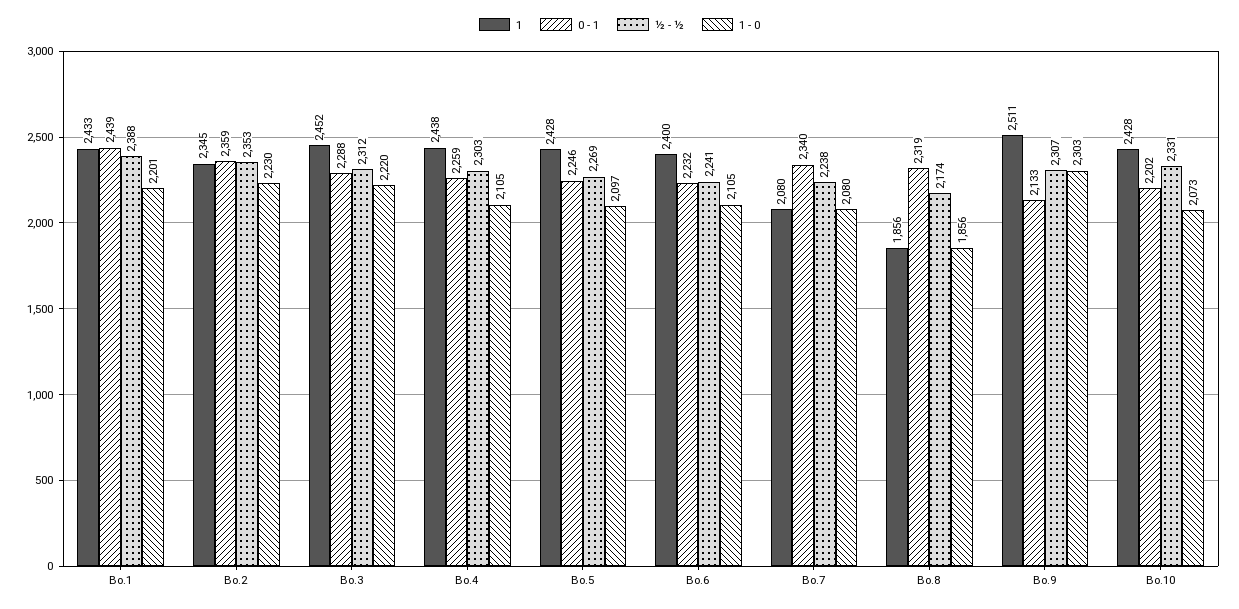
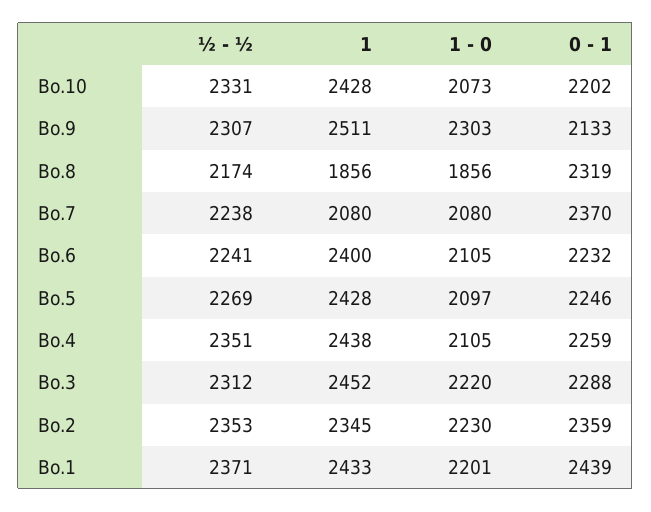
  {
    "1": {
      "Bo.1": 2433,
      "Bo.2": 2345,
      "Bo.3": 2452,
      "Bo.4": 2438,
      "Bo.5": 2428,
      "Bo.6": 2400,
      "Bo.7": 2080,
      "Bo.8": 1856,
      "Bo.9": 2511,
      "Bo.10": 2428
    },
    "0 - 1": {
      "Bo.1": 2439,
      "Bo.2": 2359,
      "Bo.3": 2288,
      "Bo.4": 2259,
      "Bo.5": 2246,
      "Bo.6": 2232,
-     "Bo.7": 2340,
+     "Bo.7": 2370,
      "Bo.8": 2319,
      "Bo.9": 2133,
      "Bo.10": 2202
    },
    "½ - ½": {
-     "Bo.1": 2388,
+     "Bo.1": 2371,
      "Bo.2": 2353,
      "Bo.3": 2312,
-     "Bo.4": 2303,
+     "Bo.4": 2351,
      "Bo.5": 2269,
      "Bo.6": 2241,
      "Bo.7": 2238,
      "Bo.8": 2174,
      "Bo.9": 2307,
      "Bo.10": 2331
    },
    "1 - 0": {
      "Bo.1": 2201,
      "Bo.2": 2230,
      "Bo.3": 2220,
      "Bo.4": 2105,
      "Bo.5": 2097,
      "Bo.6": 2105,
      "Bo.7": 2080,
      "Bo.8": 1856,
      "Bo.9": 2303,
      "Bo.10": 2073
    }
  }

